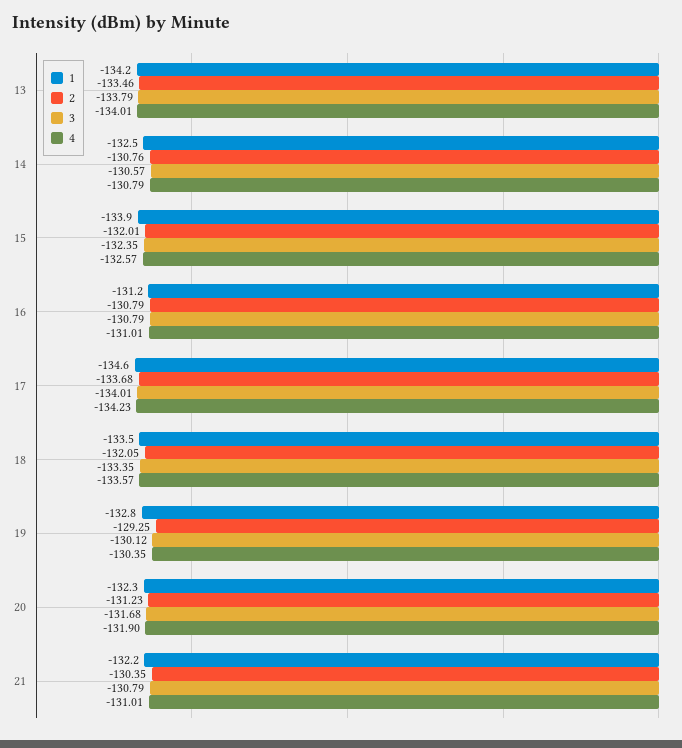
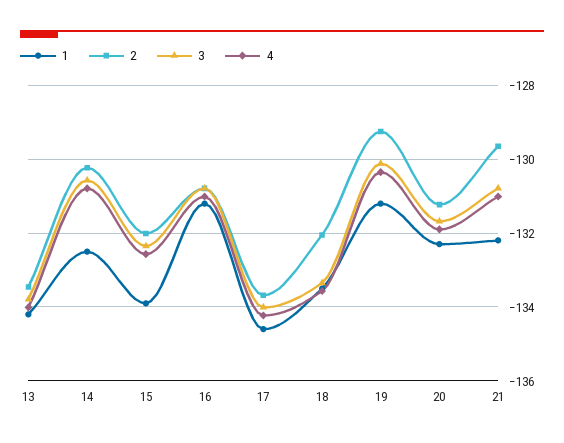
  {
    "1": {
      "13": -134.2,
      "14": -132.5,
      "15": -133.9,
      "16": -131.2,
      "17": -134.6,
      "18": -133.5,
-     "19": -132.8,
+     "19": -131.2,
      "20": -132.3,
      "21": -132.2
    },
    "2": {
      "13": -133.46,
-     "14": -130.76,
+     "14": -130.2,
      "15": -132.01,
      "16": -130.79,
      "17": -133.68,
      "18": -132.05,
      "19": -129.25,
      "20": -131.23,
-     "21": -130.35
+     "21": -129.6
    },
    "3": {
      "13": -133.79,
      "14": -130.57,
      "15": -132.35,
      "16": -130.79,
      "17": -134.01,
      "18": -133.35,
      "19": -130.12,
      "20": -131.68,
      "21": -130.79
    },
    "4": {
      "13": -134.01,
      "14": -130.79,
      "15": -132.57,
      "16": -131.01,
      "17": -134.23,
      "18": -133.57,
      "19": -130.35,
      "20": -131.9,
      "21": -131.01
    }
  }

